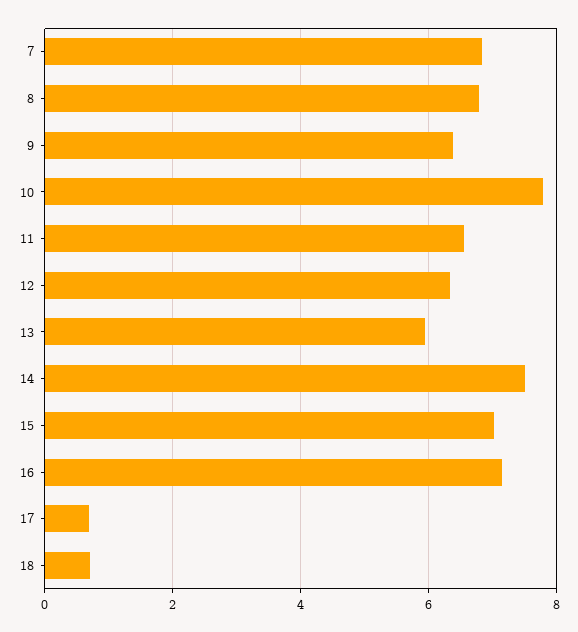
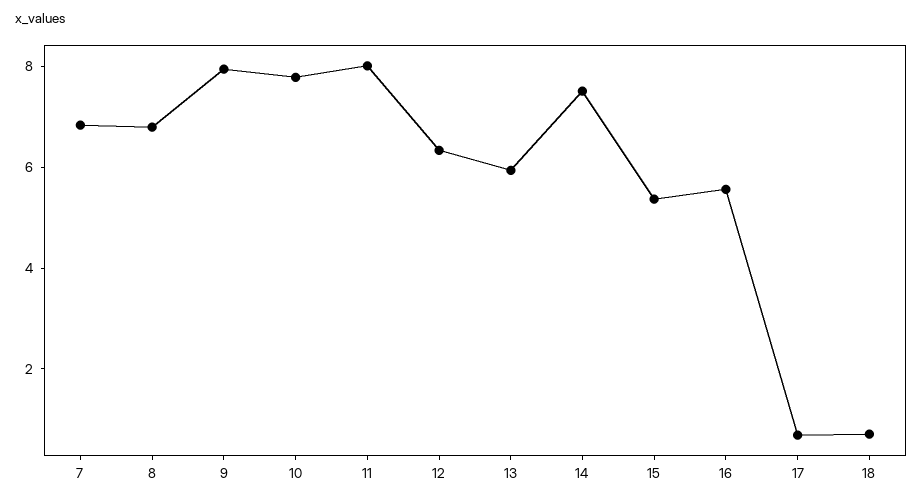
  {
    "7": 6.8,
    "8": 6.8,
-   "9": 6.4,
+   "9": 8,
    "10": 7.8,
-   "11": 6.6,
+   "11": 8,
    "12": 6.4,
    "13": 6,
    "14": 7.6,
-   "15": 7,
+   "15": 5.5,
-   "16": 7.2,
+   "16": 5.5,
    "17": 0.6,
    "18": 0.8
  }

